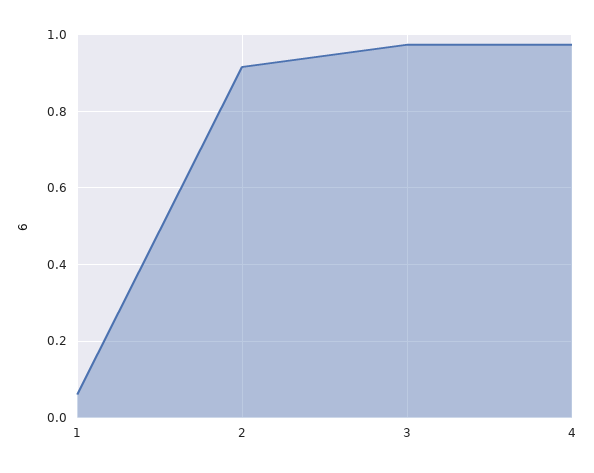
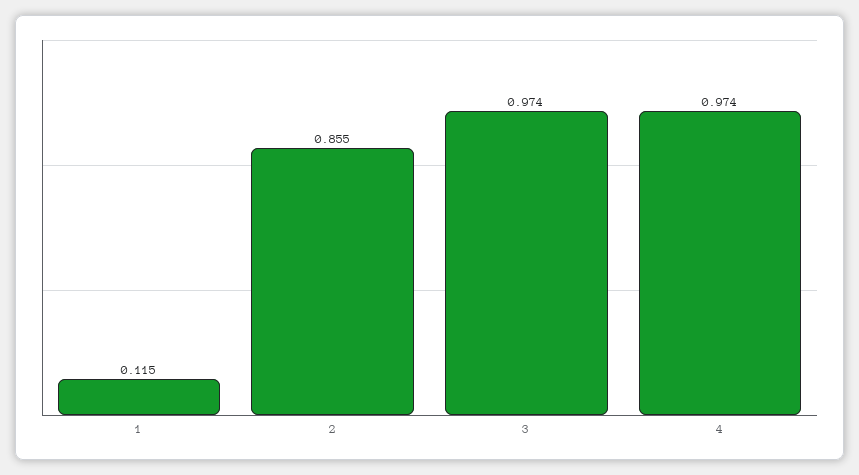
  {
-   "1": 0.06,
+   "1": 0.115,
-   "2": 0.92,
+   "2": 0.855,
    "3": 0.974,
    "4": 0.974
  }

